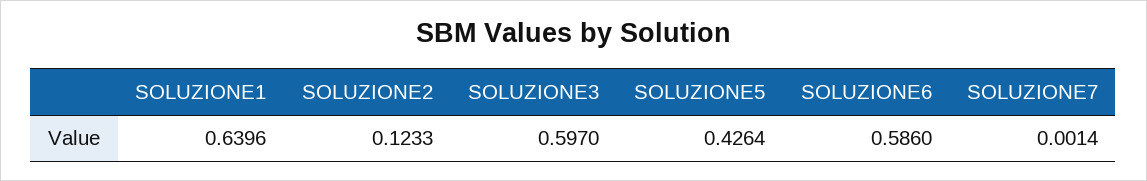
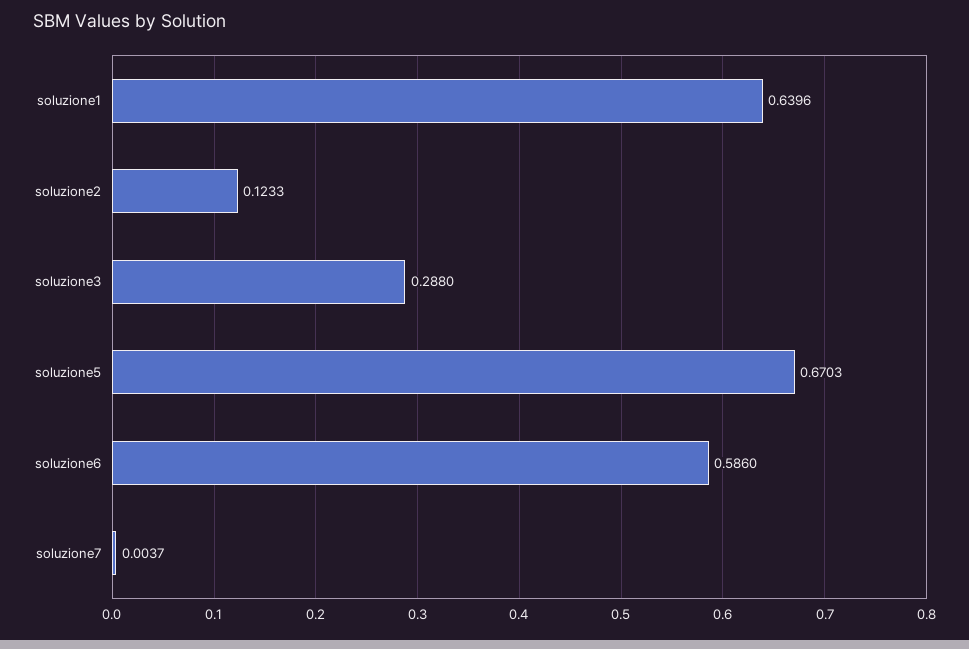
  {
    "SOLUZIONE1": 0.6396,
    "SOLUZIONE2": 0.1233,
-   "SOLUZIONE3": 0.597,
+   "SOLUZIONE3": 0.288,
-   "SOLUZIONE5": 0.4264,
+   "SOLUZIONE5": 0.6703,
    "SOLUZIONE6": 0.586,
-   "SOLUZIONE7": 0.0014
+   "SOLUZIONE7": 0.0037
  }

